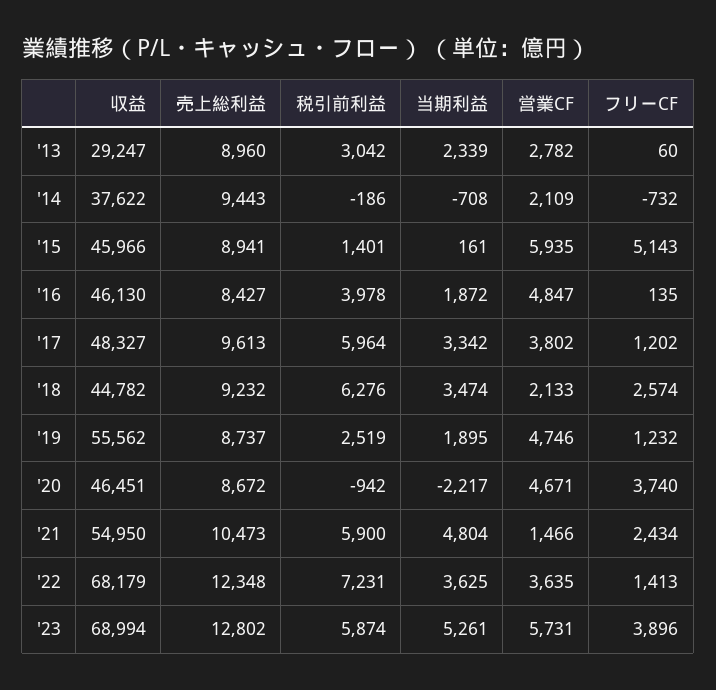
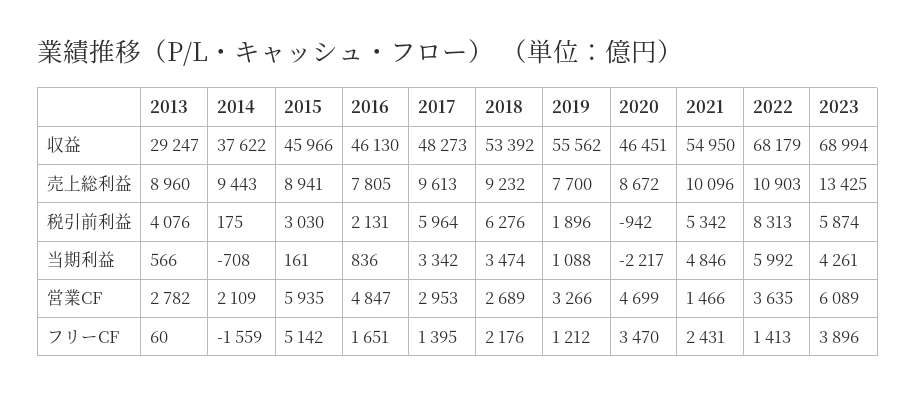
  {
    "収益": {
      "'13": 29247,
      "'14": 37622,
      "'15": 45966,
      "'16": 46130,
-     "'17": 48327,
+     "'17": 48273,
-     "'18": 44782,
+     "'18": 53392,
      "'19": 55562,
      "'20": 46451,
      "'21": 54950,
      "'22": 68179,
      "'23": 68994
    },
    "売上総利益": {
      "'13": 8960,
      "'14": 9443,
      "'15": 8941,
-     "'16": 8427,
+     "'16": 7805,
      "'17": 9613,
      "'18": 9232,
-     "'19": 8737,
+     "'19": 7700,
      "'20": 8672,
-     "'21": 10473,
+     "'21": 10096,
-     "'22": 12348,
+     "'22": 10903,
-     "'23": 12802
+     "'23": 13425
    },
    "税引前利益": {
-     "'13": 3042,
+     "'13": 4076,
-     "'14": -186,
+     "'14": 175,
-     "'15": 1401,
+     "'15": 3030,
-     "'16": 3978,
+     "'16": 2131,
      "'17": 5964,
      "'18": 6276,
-     "'19": 2519,
+     "'19": 1896,
      "'20": -942,
-     "'21": 5900,
+     "'21": 5342,
-     "'22": 7231,
+     "'22": 8313,
      "'23": 5874
    },
    "当期利益": {
-     "'13": 2339,
+     "'13": 566,
      "'14": -708,
      "'15": 161,
-     "'16": 1872,
+     "'16": 836,
      "'17": 3342,
      "'18": 3474,
-     "'19": 1895,
+     "'19": 1088,
      "'20": -2217,
-     "'21": 4804,
+     "'21": 4846,
-     "'22": 3625,
+     "'22": 5992,
-     "'23": 5261
+     "'23": 4261
    },
    "営業CF": {
      "'13": 2782,
      "'14": 2109,
      "'15": 5935,
      "'16": 4847,
-     "'17": 3802,
+     "'17": 2953,
-     "'18": 2133,
+     "'18": 2689,
-     "'19": 4746,
+     "'19": 3266,
-     "'20": 4671,
+     "'20": 4699,
      "'21": 1466,
      "'22": 3635,
-     "'23": 5731
+     "'23": 6089
    },
    "フリーCF": {
      "'13": 60,
-     "'14": -732,
+     "'14": -1559,
-     "'15": 5143,
+     "'15": 5142,
-     "'16": 135,
+     "'16": 1651,
-     "'17": 1202,
+     "'17": 1395,
-     "'18": 2574,
+     "'18": 2176,
-     "'19": 1232,
+     "'19": 1212,
-     "'20": 3740,
+     "'20": 3470,
-     "'21": 2434,
+     "'21": 2431,
      "'22": 1413,
      "'23": 3896
    }
  }

